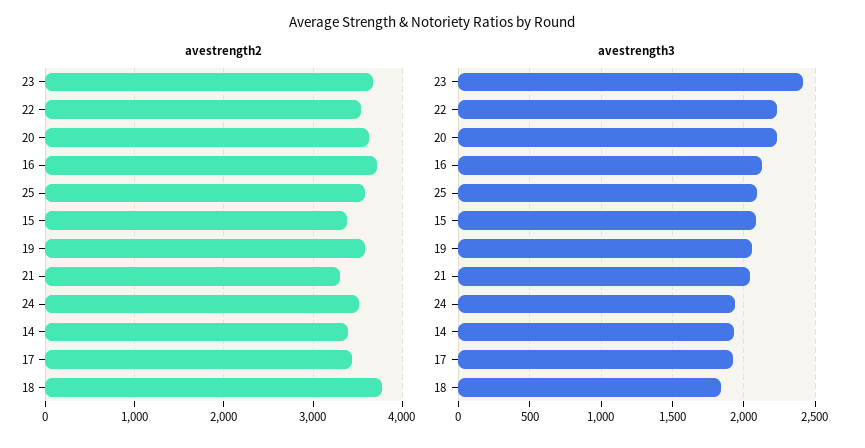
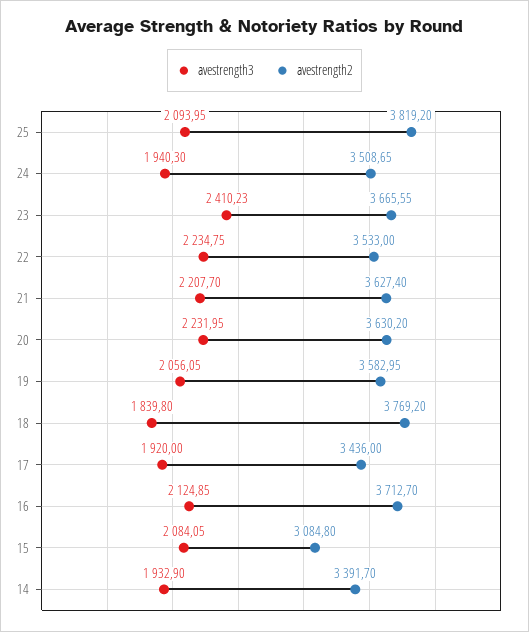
  {
    "avestrength2": {
      "23": 3665.55,
      "22": 3533,
      "20": 3630.2,
      "16": 3712.7,
-     "25": 3600,
+     "25": 3819.2,
-     "15": 3400,
+     "15": 3084.8,
      "19": 3582.95,
-     "21": 3300,
+     "21": 3627.4,
      "24": 3508.65,
      "14": 3391.7,
      "17": 3436,
      "18": 3769.2
    },
    "avestrength3": {
      "23": 2410.23,
      "22": 2234.75,
      "20": 2231.95,
      "16": 2124.85,
      "25": 2093.95,
      "15": 2084.05,
      "19": 2056.05,
-     "21": 2050,
+     "21": 2207.7,
      "24": 1940.3,
      "14": 1932.9,
      "17": 1920,
      "18": 1839.8
    }
  }

